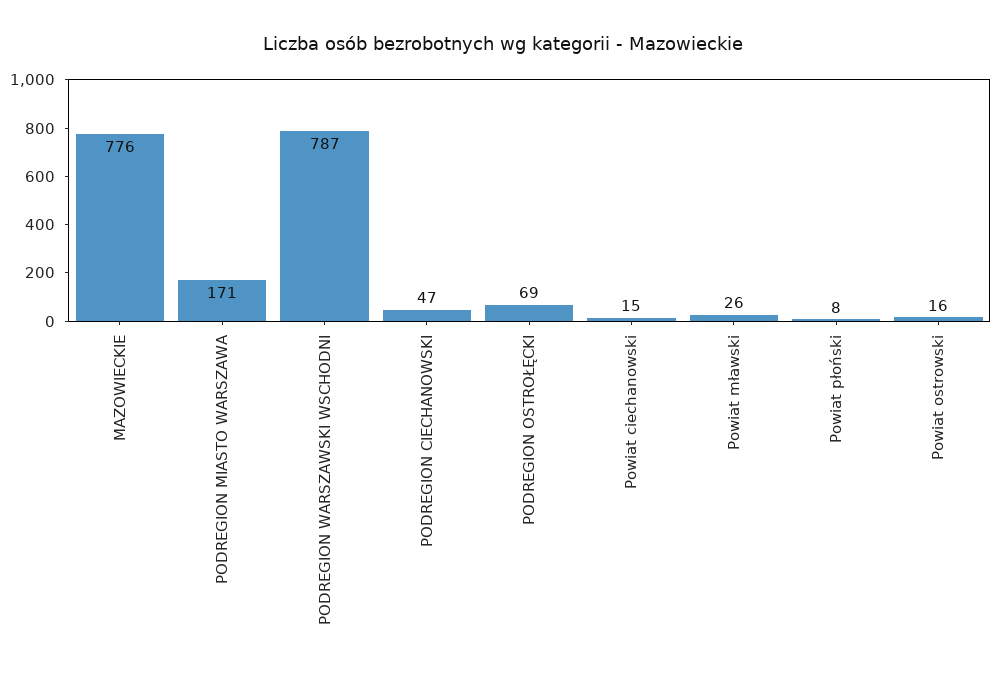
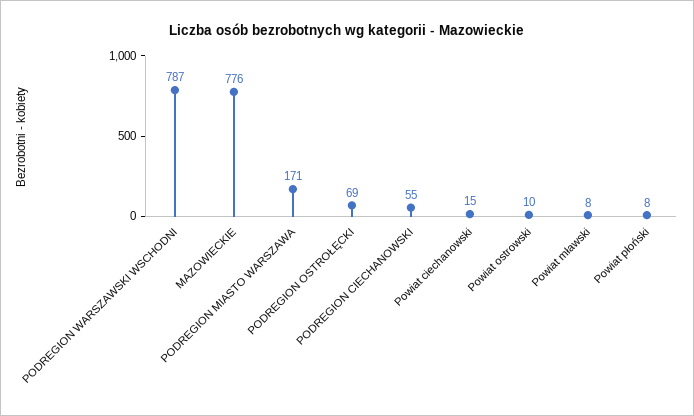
  {
    "MAZOWIECKIE": 776,
    "PODREGION MIASTO WARSZAWA": 171,
    "PODREGION WARSZAWSKI WSCHODNI": 787,
-   "PODREGION CIECHANOWSKI": 47,
+   "PODREGION CIECHANOWSKI": 55,
    "PODREGION OSTROŁĘCKI": 69,
    "Powiat ciechanowski": 15,
-   "Powiat mławski": 26,
+   "Powiat mławski": 8,
    "Powiat płoński": 8,
-   "Powiat ostrowski": 16
+   "Powiat ostrowski": 10
  }

